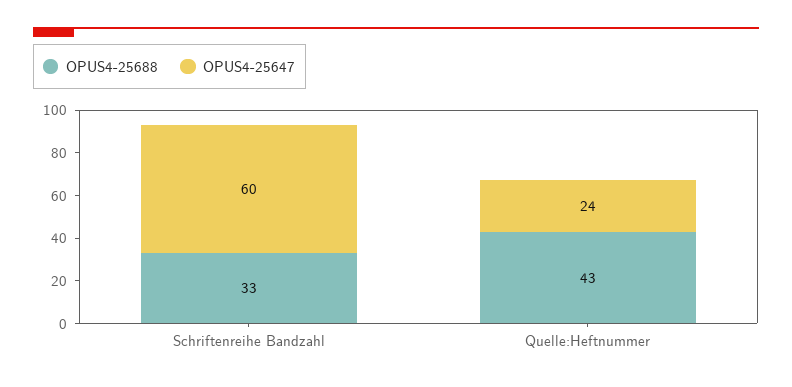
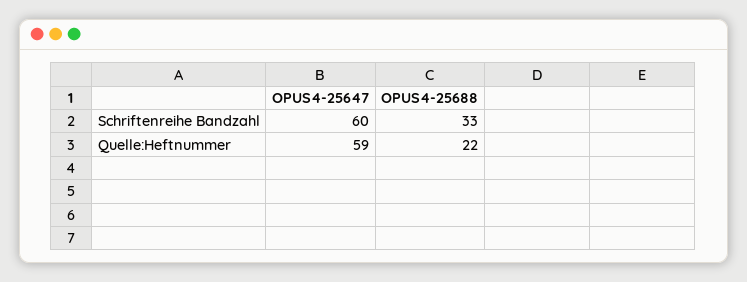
  {
    "OPUS4-25688": {
      "Schriftenreihe Bandzahl": 33,
-     "Quelle:Heftnummer": 43
+     "Quelle:Heftnummer": 22
    },
    "OPUS4-25647": {
      "Schriftenreihe Bandzahl": 60,
-     "Quelle:Heftnummer": 24
+     "Quelle:Heftnummer": 59
    }
  }

